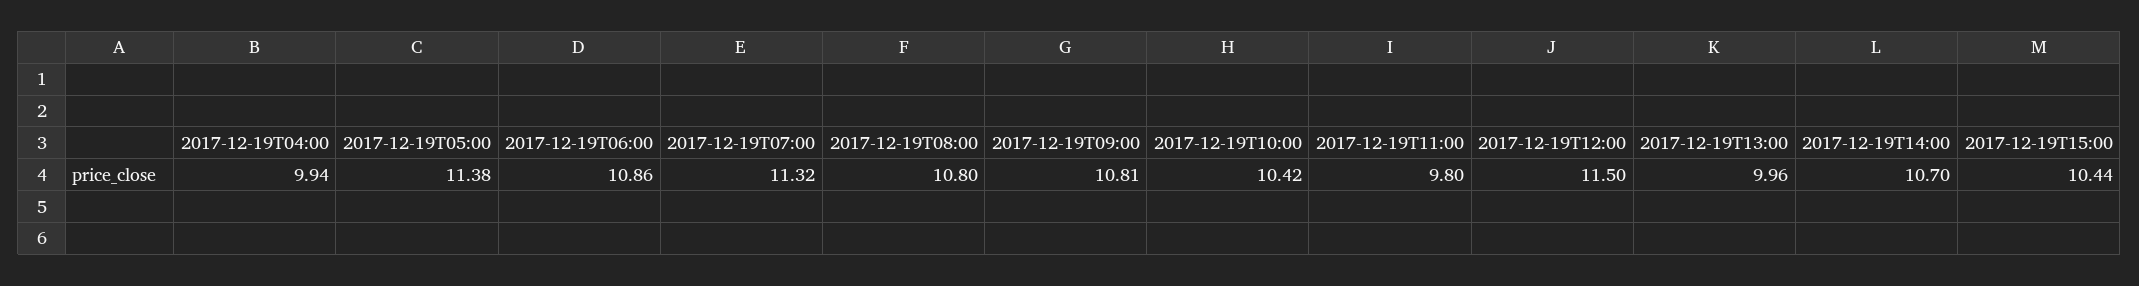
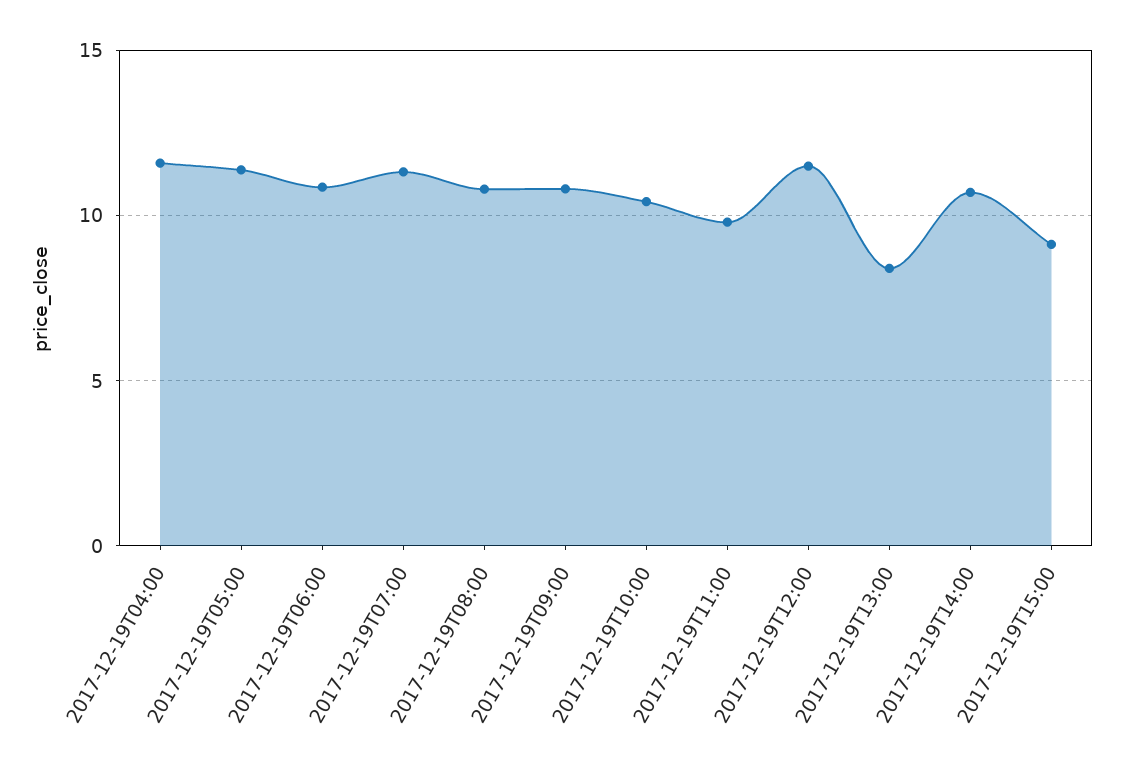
  {
-   "2017-12-19T04:00": 9.94,
+   "2017-12-19T04:00": 11.5,
    "2017-12-19T05:00": 11.38,
    "2017-12-19T06:00": 10.86,
    "2017-12-19T07:00": 11.32,
    "2017-12-19T08:00": 10.8,
    "2017-12-19T09:00": 10.81,
    "2017-12-19T10:00": 10.42,
    "2017-12-19T11:00": 9.8,
    "2017-12-19T12:00": 11.5,
-   "2017-12-19T13:00": 9.96,
+   "2017-12-19T13:00": 8.5,
    "2017-12-19T14:00": 10.7,
-   "2017-12-19T15:00": 10.44
+   "2017-12-19T15:00": 9
  }

